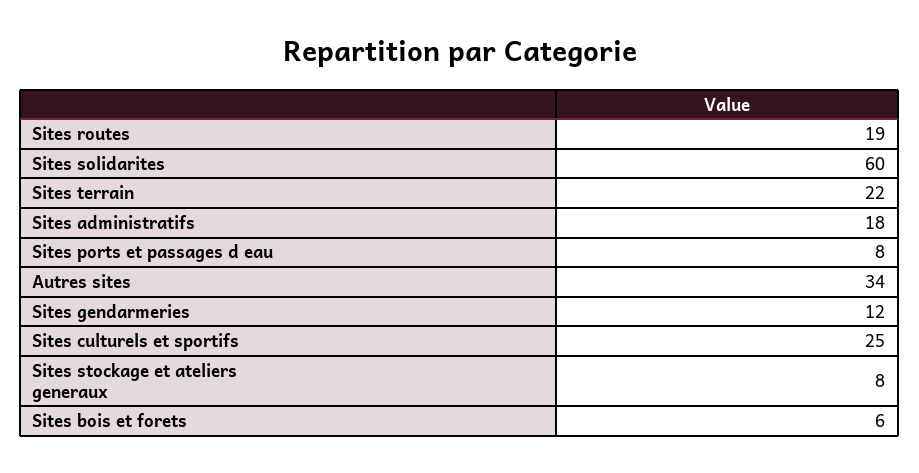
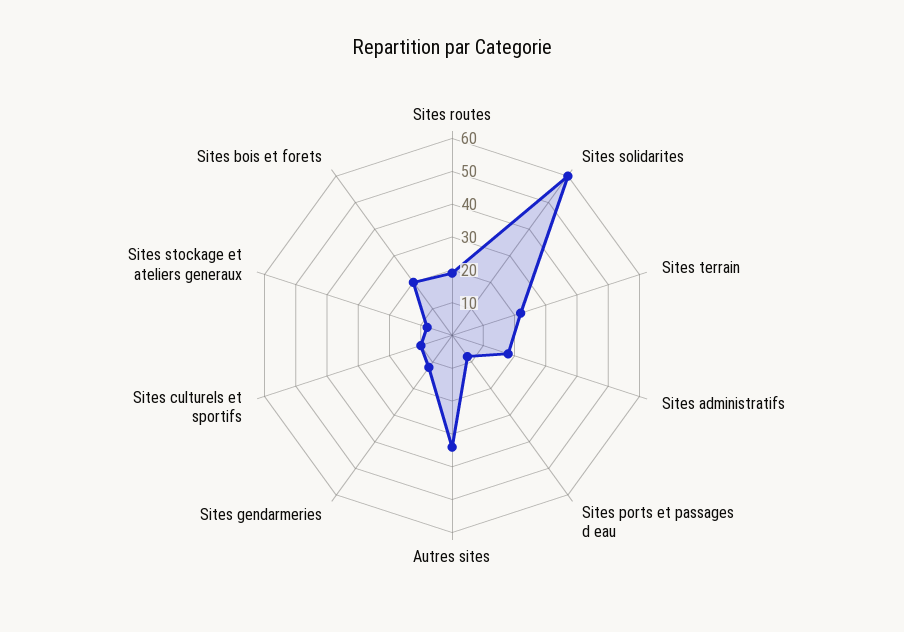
  {
    "Sites routes": 19,
    "Sites solidarites": 60,
    "Sites terrain": 22,
    "Sites administratifs": 18,
    "Sites ports et passages d eau": 8,
    "Autres sites": 34,
    "Sites gendarmeries": 12,
-   "Sites culturels et sportifs": 25,
+   "Sites culturels et sportifs": 10,
    "Sites stockage et ateliers generaux": 8,
-   "Sites bois et forets": 6
+   "Sites bois et forets": 20
  }

